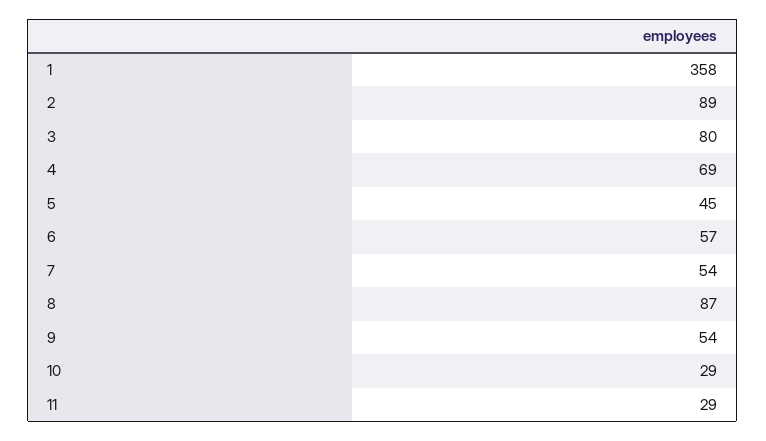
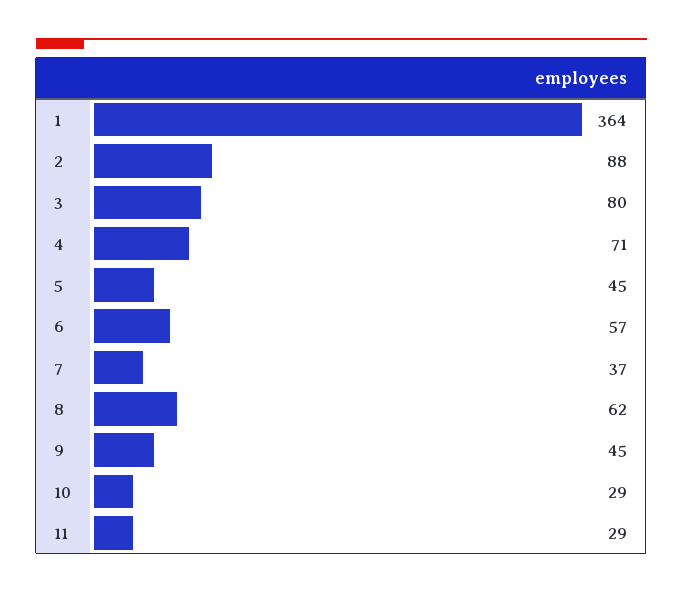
  {
-   "1": 358,
+   "1": 364,
-   "2": 89,
+   "2": 88,
    "3": 80,
-   "4": 69,
+   "4": 71,
    "5": 45,
    "6": 57,
-   "7": 54,
+   "7": 37,
-   "8": 87,
+   "8": 62,
-   "9": 54,
+   "9": 45,
    "10": 29,
    "11": 29
  }

